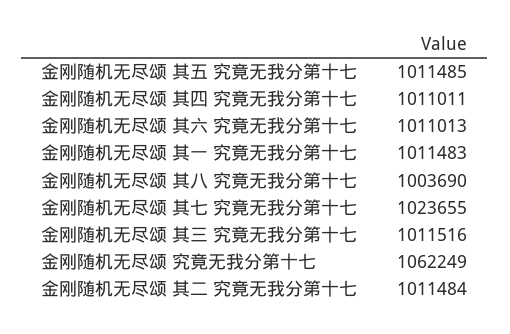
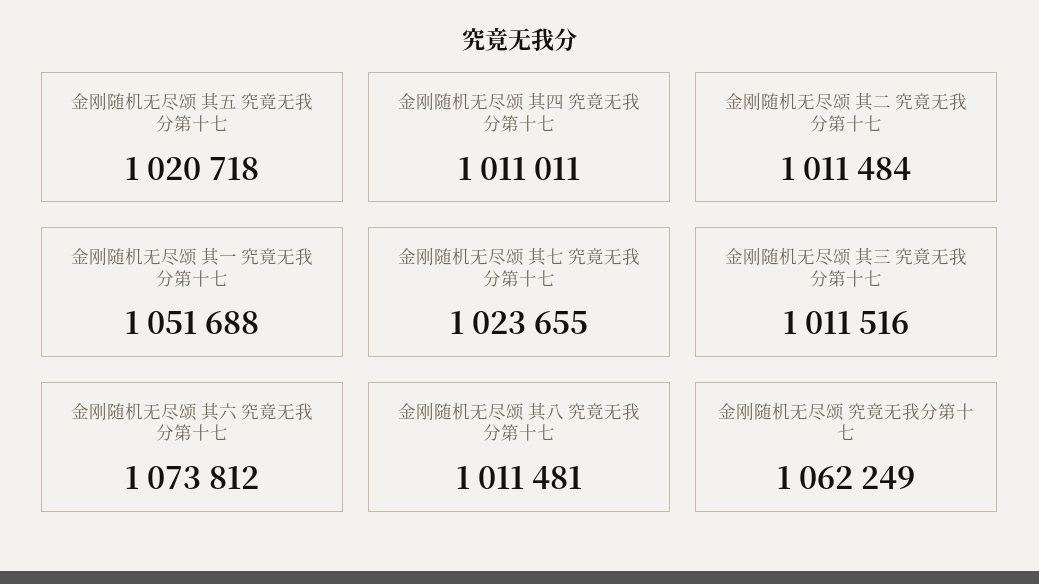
  {
-   "金刚随机无尽颂 其五 究竟无我分第十七": 1011485,
+   "金刚随机无尽颂 其五 究竟无我分第十七": 1020718,
    "金刚随机无尽颂 其四 究竟无我分第十七": 1011011,
-   "金刚随机无尽颂 其六 究竟无我分第十七": 1011013,
+   "金刚随机无尽颂 其六 究竟无我分第十七": 1073812,
-   "金刚随机无尽颂 其一 究竟无我分第十七": 1011483,
+   "金刚随机无尽颂 其一 究竟无我分第十七": 1051688,
-   "金刚随机无尽颂 其八 究竟无我分第十七": 1003690,
+   "金刚随机无尽颂 其八 究竟无我分第十七": 1011481,
    "金刚随机无尽颂 其七 究竟无我分第十七": 1023655,
    "金刚随机无尽颂 其三 究竟无我分第十七": 1011516,
    "金刚随机无尽颂 究竟无我分第十七": 1062249,
    "金刚随机无尽颂 其二 究竟无我分第十七": 1011484
  }

